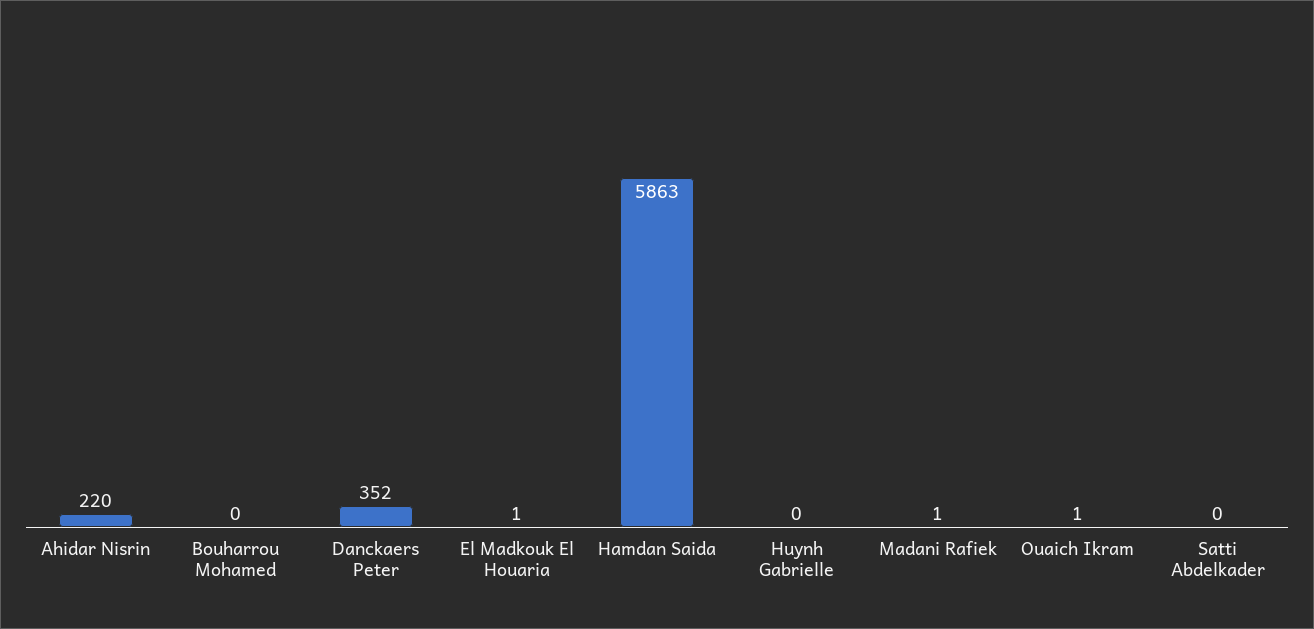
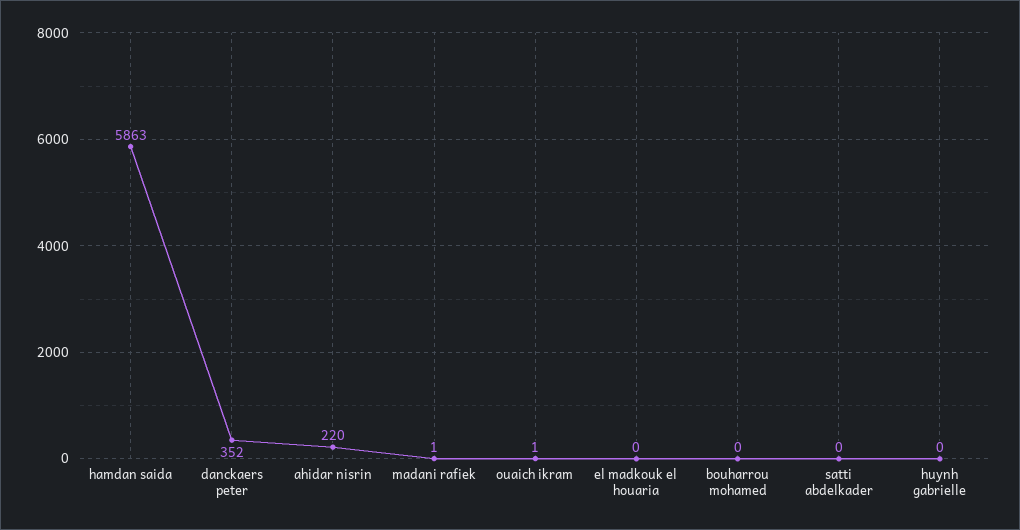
  {
    "Ahidar Nisrin": 220,
    "Bouharrou Mohamed": 0,
    "Danckaers Peter": 352,
-   "El Madkouk El Houaria": 1,
+   "El Madkouk El Houaria": 0,
    "Hamdan Saida": 5863,
    "Huynh Gabrielle": 0,
    "Madani Rafiek": 1,
    "Ouaich Ikram": 1,
    "Satti Abdelkader": 0
  }

